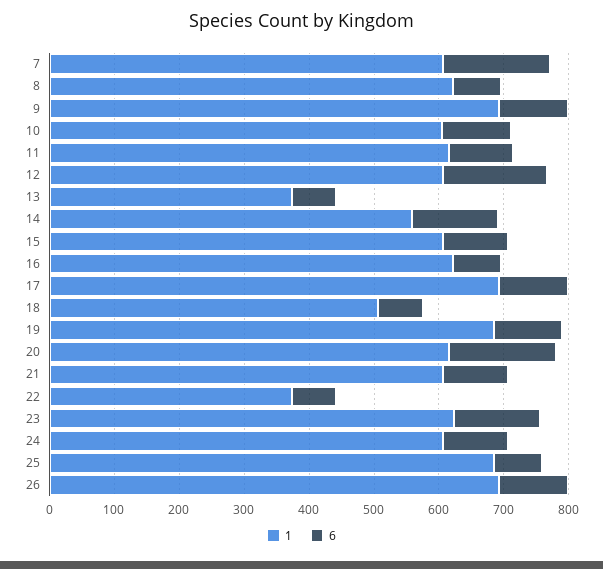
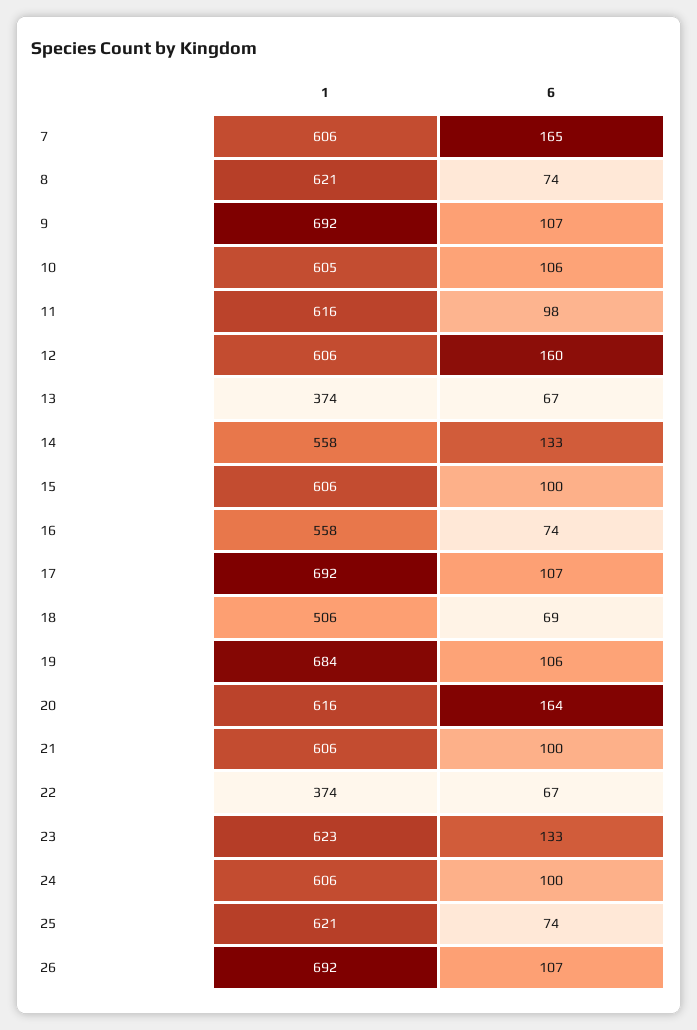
  {
    "1": {
      "7": 606,
      "8": 621,
      "9": 692,
      "10": 605,
      "11": 616,
      "12": 606,
      "13": 374,
      "14": 558,
      "15": 606,
-     "16": 620,
+     "16": 558,
      "17": 692,
      "18": 506,
      "19": 684,
      "20": 616,
      "21": 606,
      "22": 374,
      "23": 623,
      "24": 606,
-     "25": 680,
+     "25": 621,
      "26": 692
    },
    "6": {
      "7": 165,
      "8": 74,
      "9": 107,
      "10": 106,
      "11": 98,
      "12": 160,
      "13": 67,
      "14": 133,
      "15": 100,
      "16": 74,
      "17": 107,
      "18": 69,
      "19": 106,
      "20": 164,
      "21": 100,
      "22": 67,
      "23": 133,
      "24": 100,
      "25": 74,
      "26": 107
    }
  }

